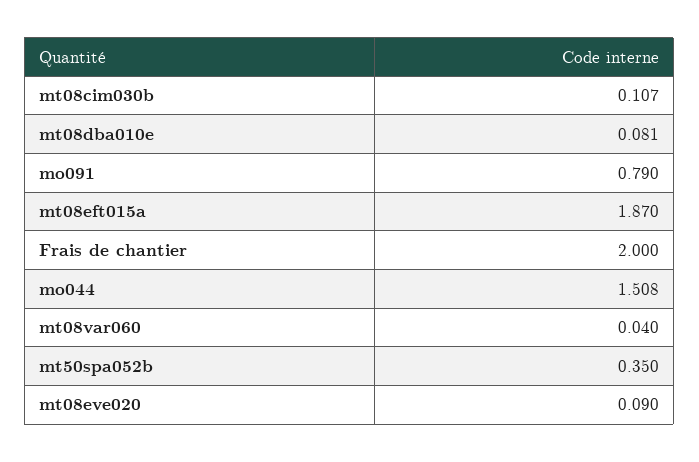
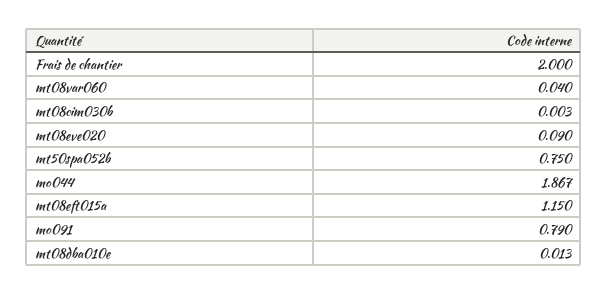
  {
-   "mt08cim030b": 0.107,
+   "mt08cim030b": 0.003,
-   "mt08dba010e": 0.081,
+   "mt08dba010e": 0.013,
    "mo091": 0.79,
-   "mt08eft015a": 1.87,
+   "mt08eft015a": 1.15,
    "Frais de chantier": 2,
-   "mo044": 1.508,
+   "mo044": 1.867,
    "mt08var060": 0.04,
-   "mt50spa052b": 0.35,
+   "mt50spa052b": 0.75,
    "mt08eve020": 0.09
  }

